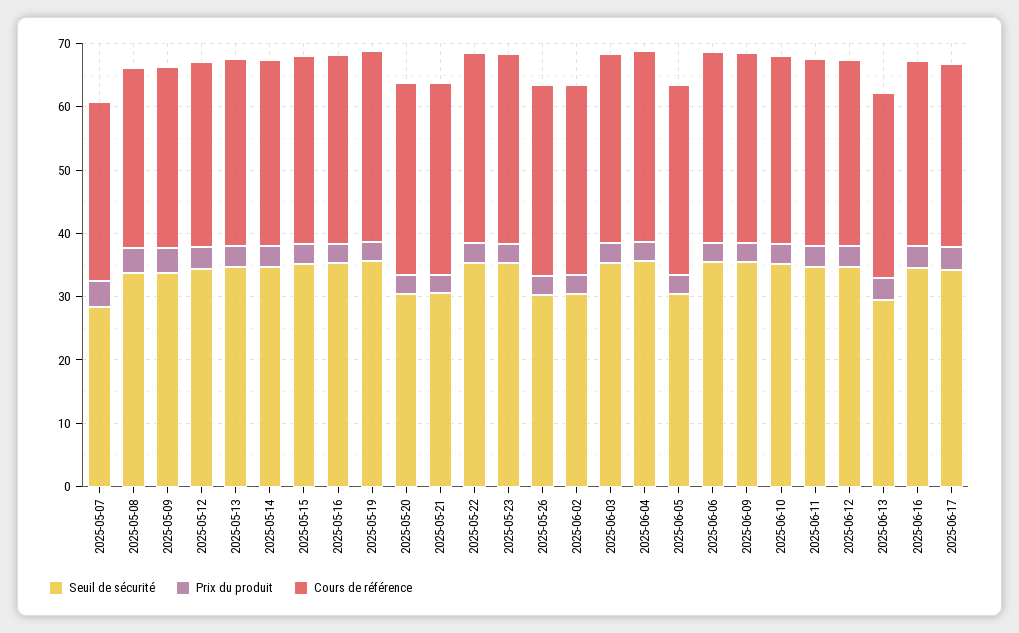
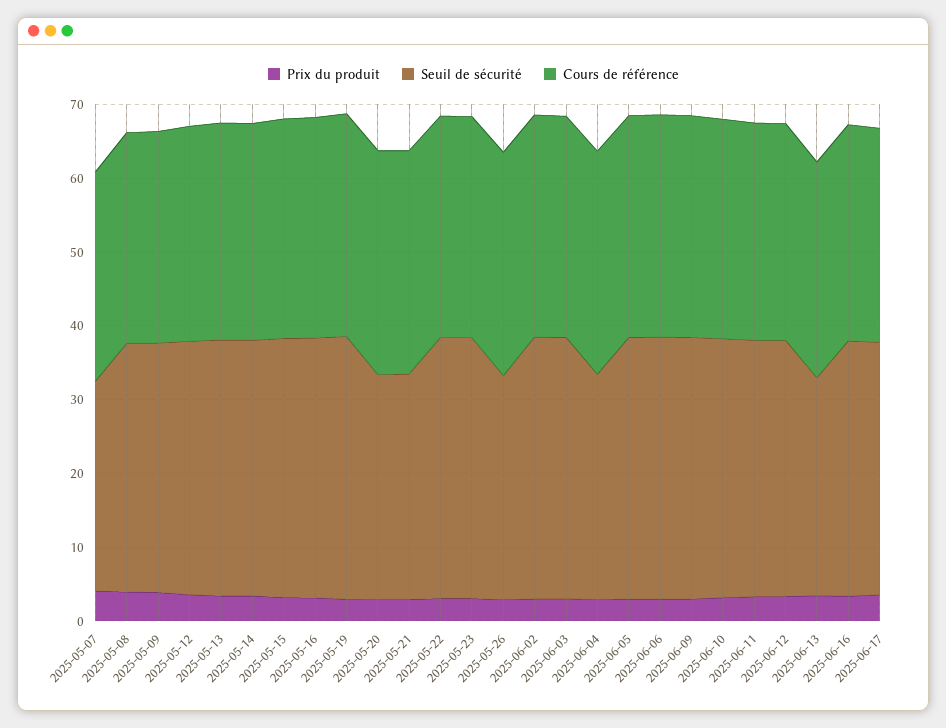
  {
    "Seuil de sécurité": {
      "2025-05-07": 28,
      "2025-05-08": 34,
      "2025-05-09": 34,
      "2025-05-12": 34,
      "2025-05-13": 34,
      "2025-05-14": 34,
      "2025-05-15": 36,
      "2025-05-16": 36,
      "2025-05-19": 36,
      "2025-05-20": 30,
      "2025-05-21": 30,
      "2025-05-22": 36,
      "2025-05-23": 36,
      "2025-05-26": 30,
-     "2025-06-02": 30,
+     "2025-06-02": 36,
      "2025-06-03": 36,
-     "2025-06-04": 36,
+     "2025-06-04": 30,
-     "2025-06-05": 30,
+     "2025-06-05": 36,
      "2025-06-06": 36,
      "2025-06-09": 36,
      "2025-06-10": 36,
      "2025-06-11": 34,
      "2025-06-12": 34,
      "2025-06-13": 30,
      "2025-06-16": 34,
      "2025-06-17": 34
    },
    "Prix du produit": {
      "2025-05-07": 4,
      "2025-05-08": 4,
      "2025-05-09": 4,
      "2025-05-12": 4,
      "2025-05-13": 4,
      "2025-05-14": 4,
      "2025-05-15": 4,
      "2025-05-16": 4,
      "2025-05-19": 2,
      "2025-05-20": 2,
      "2025-05-21": 2,
      "2025-05-22": 4,
      "2025-05-23": 4,
      "2025-05-26": 2,
      "2025-06-02": 2,
      "2025-06-03": 4,
      "2025-06-04": 2,
      "2025-06-05": 4,
      "2025-06-06": 2,
      "2025-06-09": 4,
      "2025-06-10": 4,
      "2025-06-11": 4,
      "2025-06-12": 4,
      "2025-06-13": 4,
      "2025-06-16": 4,
      "2025-06-17": 4
    },
    "Cours de référence": {
      "2025-05-07": 28,
      "2025-05-08": 28,
      "2025-05-09": 28,
      "2025-05-12": 30,
      "2025-05-13": 30,
      "2025-05-14": 30,
      "2025-05-15": 30,
      "2025-05-16": 30,
      "2025-05-19": 30,
      "2025-05-20": 30,
      "2025-05-21": 30,
      "2025-05-22": 30,
      "2025-05-23": 30,
      "2025-05-26": 30,
      "2025-06-02": 30,
      "2025-06-03": 30,
      "2025-06-04": 30,
      "2025-06-05": 30,
      "2025-06-06": 30,
      "2025-06-09": 30,
      "2025-06-10": 30,
      "2025-06-11": 30,
      "2025-06-12": 30,
      "2025-06-13": 30,
      "2025-06-16": 30,
      "2025-06-17": 30
    }
  }

